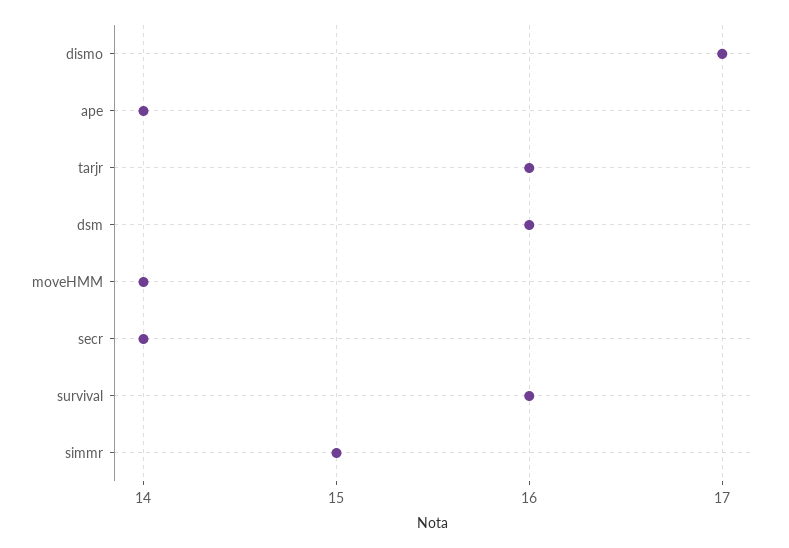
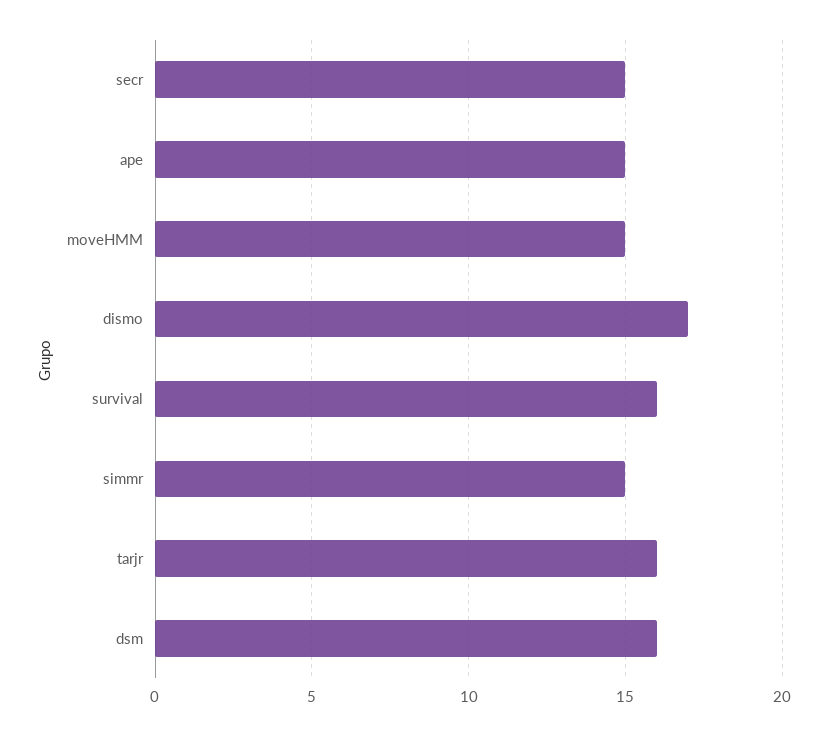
  {
    "dismo": 17,
-   "ape": 14,
+   "ape": 15,
    "tarjr": 16,
    "dsm": 16,
-   "moveHMM": 14,
+   "moveHMM": 15,
-   "secr": 14,
+   "secr": 15,
    "survival": 16,
    "simmr": 15
  }

